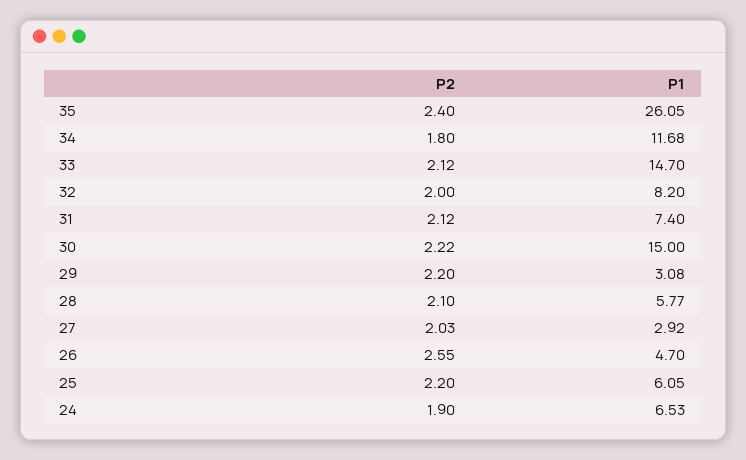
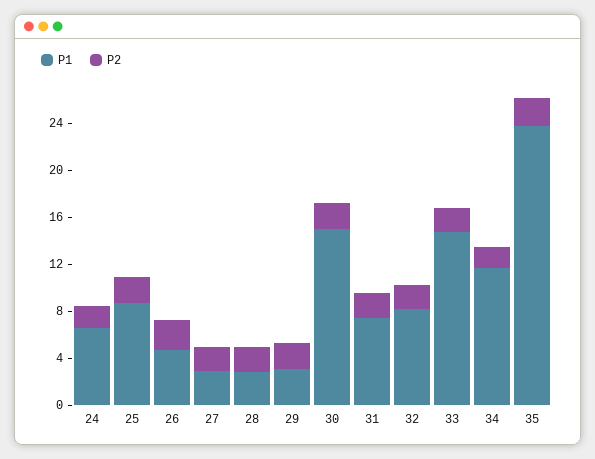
  {
    "P2": {
      "35": 2.4,
      "34": 1.8,
      "33": 2.12,
      "32": 2,
      "31": 2.12,
      "30": 2.22,
      "29": 2.2,
      "28": 2.1,
      "27": 2.03,
      "26": 2.55,
      "25": 2.2,
      "24": 1.9
    },
    "P1": {
-     "35": 26.05,
+     "35": 24,
      "34": 11.68,
      "33": 14.7,
      "32": 8.2,
      "31": 7.4,
      "30": 15,
      "29": 3.08,
-     "28": 5.77,
+     "28": 3,
      "27": 2.92,
      "26": 4.7,
-     "25": 6.05,
+     "25": 9,
      "24": 6.53
    }
  }

